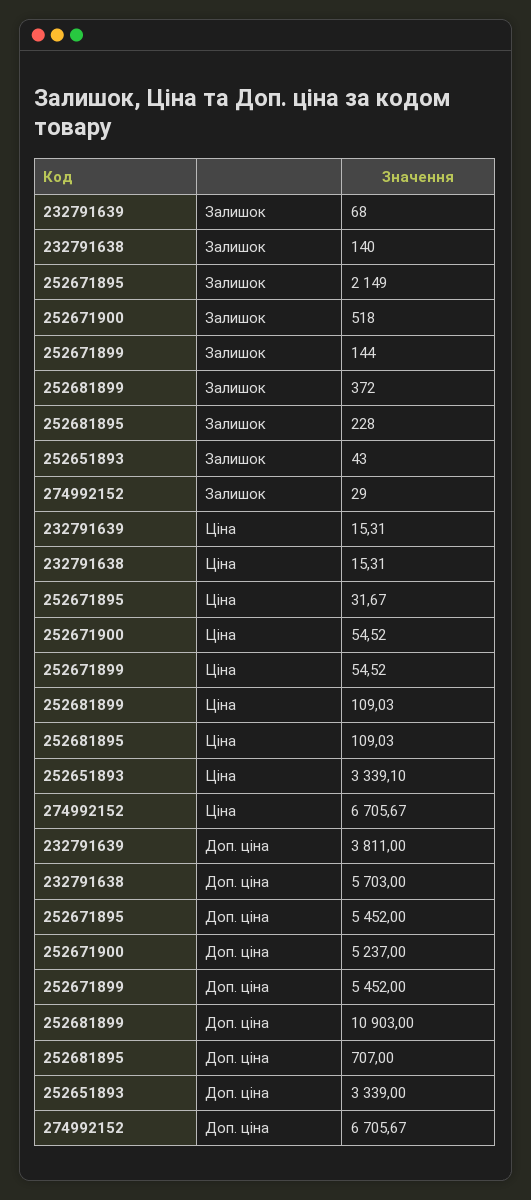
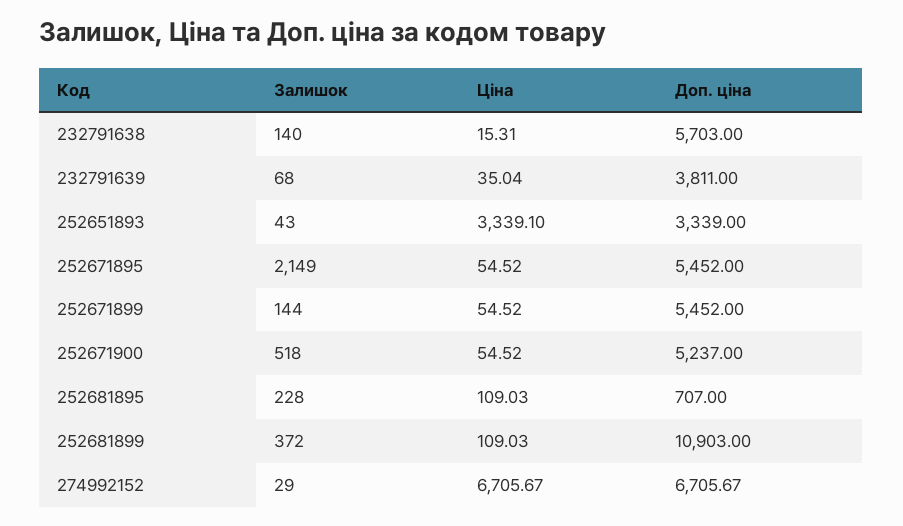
  {
    "232791639": {
      "Залишок": 68,
-     "Ціна": 15.31,
+     "Ціна": 35.04,
      "Доп. ціна": 3811
    },
    "232791638": {
      "Залишок": 140,
      "Ціна": 15.31,
      "Доп. ціна": 5703
    },
    "252671895": {
      "Залишок": 2149,
-     "Ціна": 31.67,
+     "Ціна": 54.52,
      "Доп. ціна": 5452
    },
    "252671900": {
      "Залишок": 518,
      "Ціна": 54.52,
      "Доп. ціна": 5237
    },
    "252671899": {
      "Залишок": 144,
      "Ціна": 54.52,
      "Доп. ціна": 5452
    },
    "252681899": {
      "Залишок": 372,
      "Ціна": 109.03,
      "Доп. ціна": 10903
    },
    "252681895": {
      "Залишок": 228,
      "Ціна": 109.03,
      "Доп. ціна": 707
    },
    "252651893": {
      "Залишок": 43,
      "Ціна": 3339.1,
      "Доп. ціна": 3339
    },
    "274992152": {
      "Залишок": 29,
      "Ціна": 6705.67,
      "Доп. ціна": 6705.67
    }
  }

